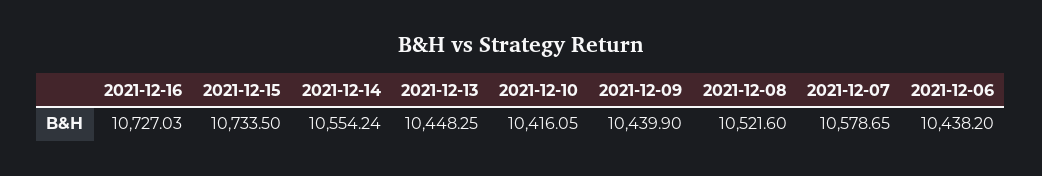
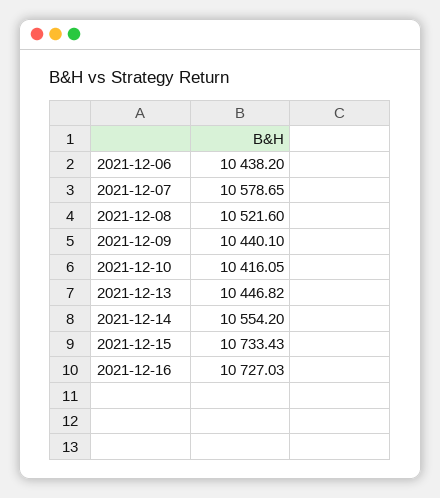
  {
    "2021-12-16": 10727.03,
-   "2021-12-15": 10733.5,
+   "2021-12-15": 10733.43,
-   "2021-12-14": 10554.24,
+   "2021-12-14": 10554.2,
-   "2021-12-13": 10448.25,
+   "2021-12-13": 10446.82,
    "2021-12-10": 10416.05,
-   "2021-12-09": 10439.9,
+   "2021-12-09": 10440.1,
    "2021-12-08": 10521.6,
    "2021-12-07": 10578.65,
    "2021-12-06": 10438.2
  }

